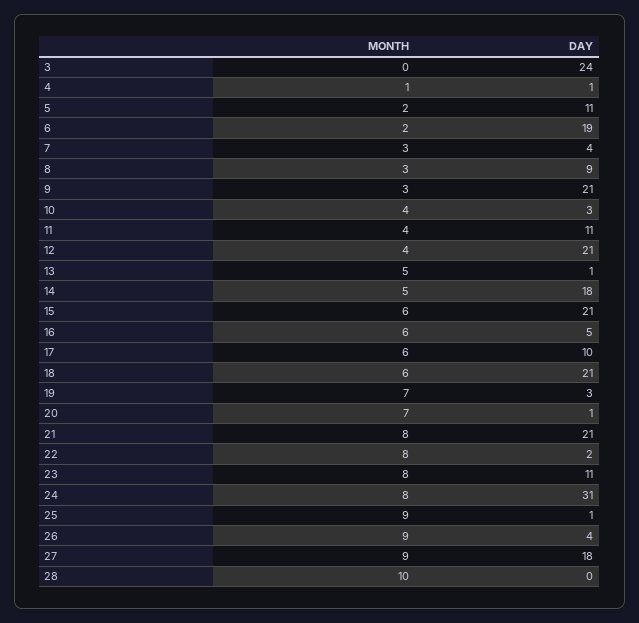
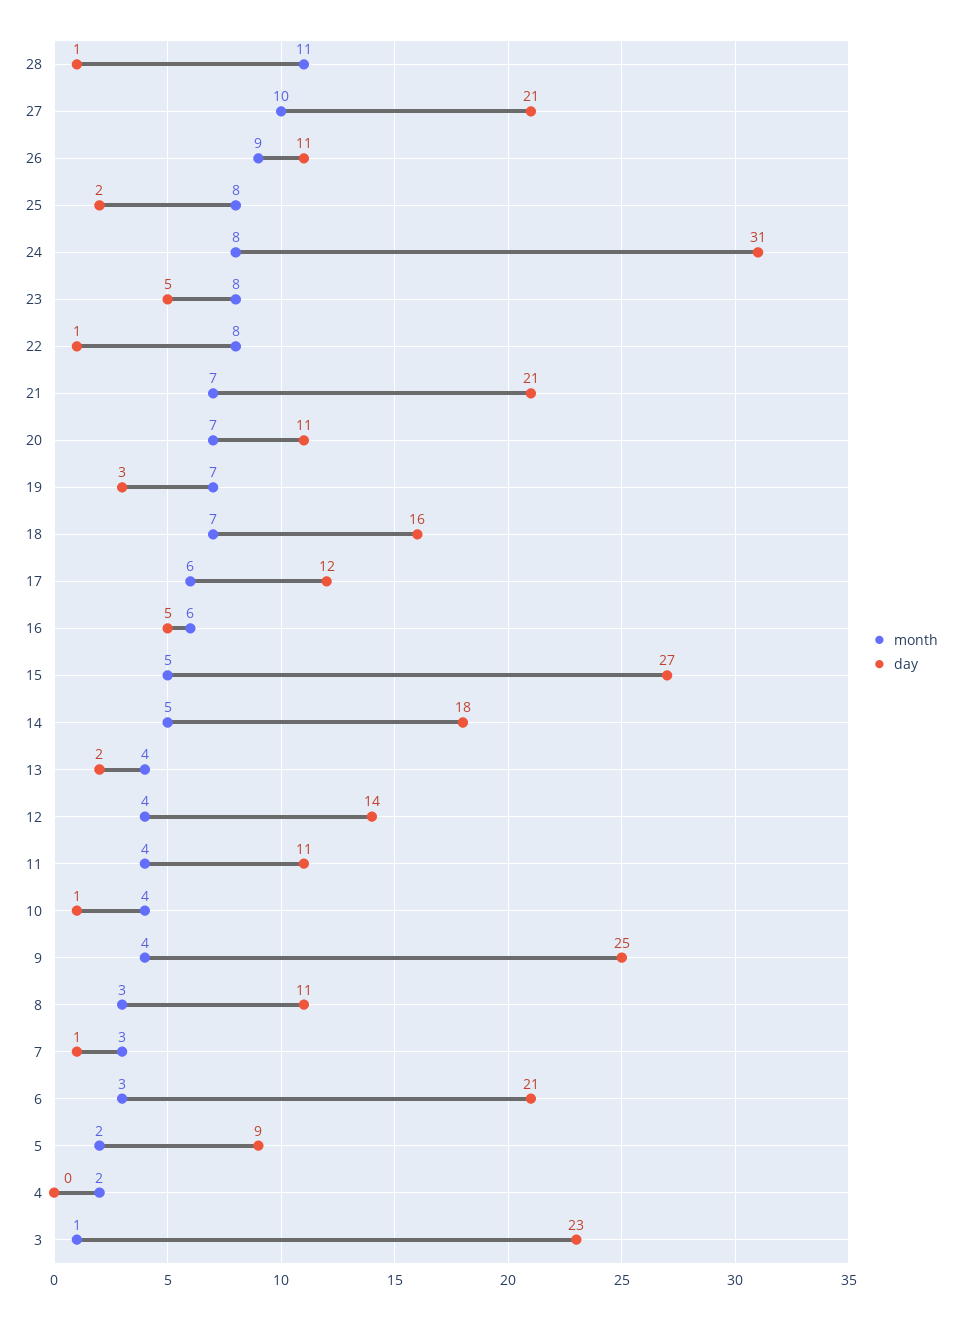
  {
    "MONTH": {
-     "3": 0,
+     "3": 1,
-     "4": 1,
+     "4": 2,
      "5": 2,
-     "6": 2,
+     "6": 3,
      "7": 3,
      "8": 3,
-     "9": 3,
+     "9": 4,
      "10": 4,
      "11": 4,
      "12": 4,
-     "13": 5,
+     "13": 4,
      "14": 5,
-     "15": 6,
+     "15": 5,
      "16": 6,
      "17": 6,
-     "18": 6,
+     "18": 7,
      "19": 7,
      "20": 7,
-     "21": 8,
+     "21": 7,
      "22": 8,
      "23": 8,
      "24": 8,
-     "25": 9,
+     "25": 8,
      "26": 9,
-     "27": 9,
+     "27": 10,
-     "28": 10
+     "28": 11
    },
    "DAY": {
-     "3": 24,
+     "3": 23,
-     "4": 1,
+     "4": 0,
-     "5": 11,
+     "5": 9,
-     "6": 19,
+     "6": 21,
-     "7": 4,
+     "7": 1,
-     "8": 9,
+     "8": 11,
-     "9": 21,
+     "9": 25,
-     "10": 3,
+     "10": 1,
      "11": 11,
-     "12": 21,
+     "12": 14,
-     "13": 1,
+     "13": 2,
      "14": 18,
-     "15": 21,
+     "15": 27,
      "16": 5,
-     "17": 10,
+     "17": 12,
-     "18": 21,
+     "18": 16,
      "19": 3,
-     "20": 1,
+     "20": 11,
      "21": 21,
-     "22": 2,
+     "22": 1,
-     "23": 11,
+     "23": 5,
      "24": 31,
-     "25": 1,
+     "25": 2,
-     "26": 4,
+     "26": 11,
-     "27": 18,
+     "27": 21,
-     "28": 0
+     "28": 1
    }
  }

